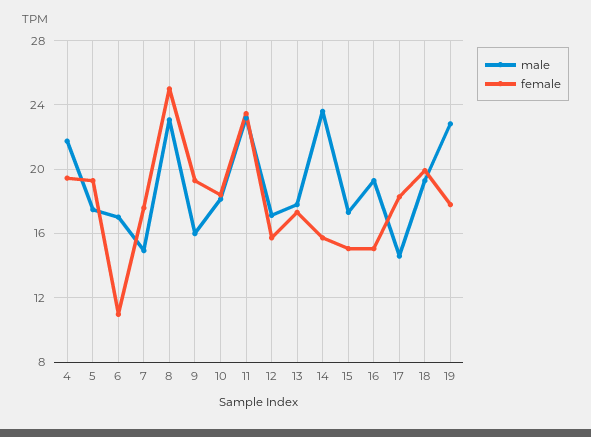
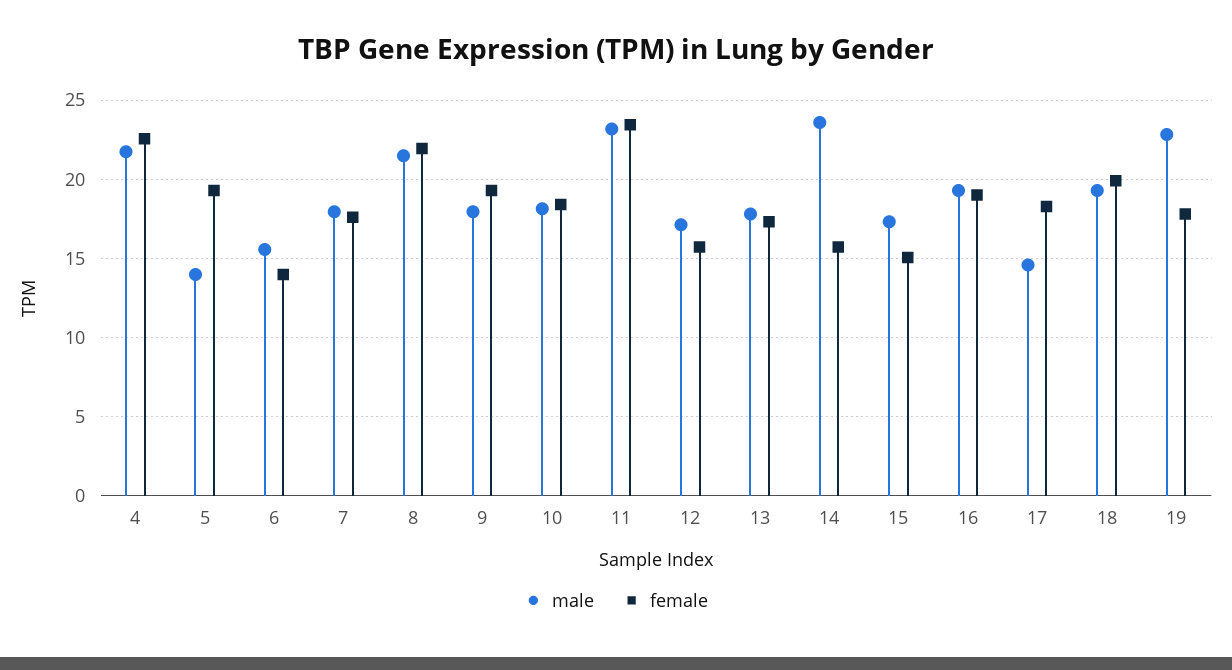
  {
    "male": {
      "4": 21.5,
-     "5": 17.5,
+     "5": 14,
-     "6": 17,
+     "6": 15.5,
-     "7": 15,
+     "7": 18,
-     "8": 23,
+     "8": 21.5,
-     "9": 16,
+     "9": 18,
      "10": 18,
      "11": 23,
      "12": 17,
      "13": 18,
      "14": 23.5,
      "15": 17.5,
      "16": 19.5,
      "17": 14.5,
      "18": 19.5,
      "19": 23
    },
    "female": {
-     "4": 19.5,
+     "4": 22.5,
      "5": 19.5,
-     "6": 11,
+     "6": 14,
      "7": 17.5,
-     "8": 25,
+     "8": 22,
      "9": 19.5,
      "10": 18.5,
      "11": 23.5,
      "12": 15.5,
      "13": 17.5,
      "14": 15.5,
      "15": 15,
-     "16": 15,
+     "16": 19,
      "17": 18.5,
      "18": 20,
      "19": 18
    }
  }

